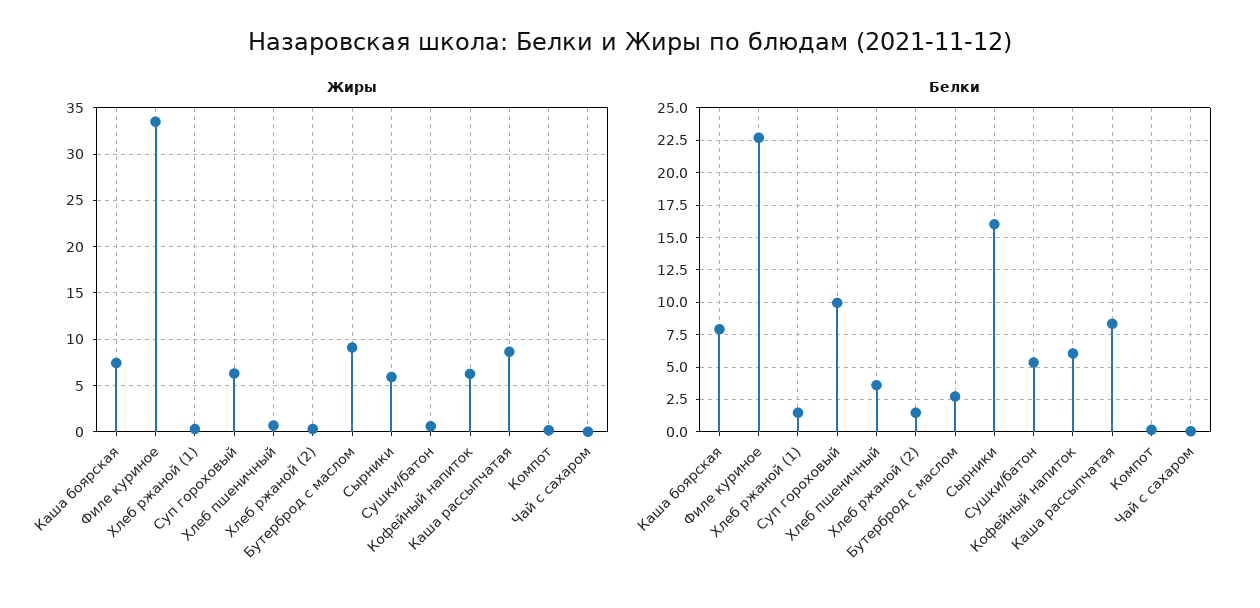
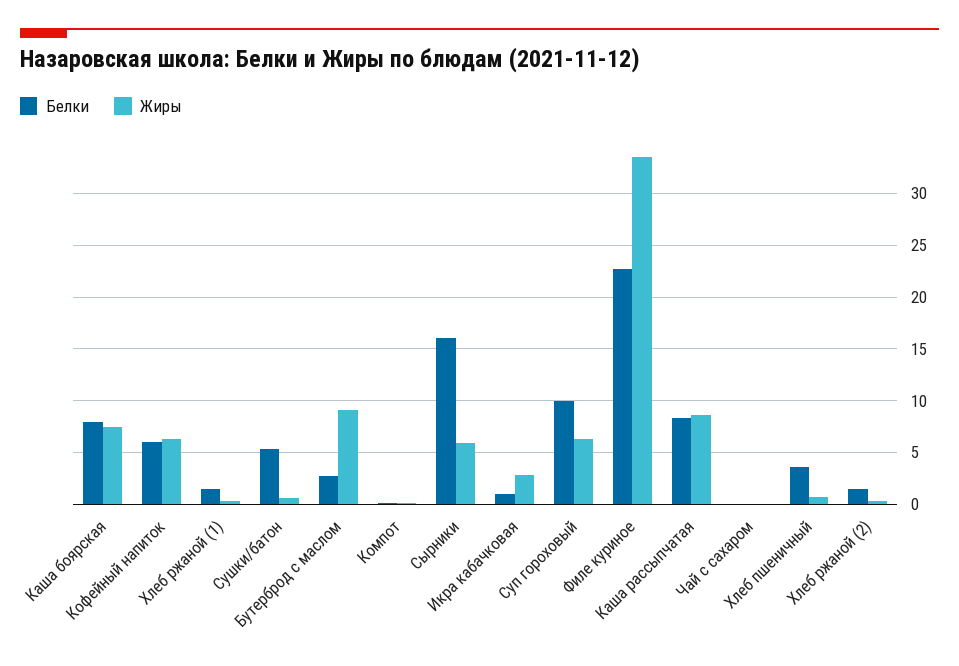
  {
    "Жиры": {
      "Каша боярская": 7,
      "Филе куриное": 34,
      "Хлеб ржаной (1)": 0,
      "Суп гороховый": 6,
      "Хлеб пшеничный": 1,
      "Хлеб ржаной (2)": 0,
      "Бутерброд с маслом": 9,
      "Сырники": 6,
      "Сушки/батон": 1,
      "Кофейный напиток": 6,
      "Каша рассыпчатая": 9,
      "Компот": 0,
-     "Чай с сахаром": 0
+     "Чай с сахаром": 0,
+     "Икра кабачковая": 3
    },
    "Белки": {
      "Каша боярская": 8,
      "Филе куриное": 22.5,
      "Хлеб ржаной (1)": 1.5,
      "Суп гороховый": 10,
      "Хлеб пшеничный": 3.5,
      "Хлеб ржаной (2)": 1.5,
      "Бутерброд с маслом": 2.5,
      "Сырники": 16,
      "Сушки/батон": 5.5,
      "Кофейный напиток": 6,
      "Каша рассыпчатая": 8.5,
      "Компот": 0,
-     "Чай с сахаром": 0
+     "Чай с сахаром": 0,
+     "Икра кабачковая": 1
    }
  }

